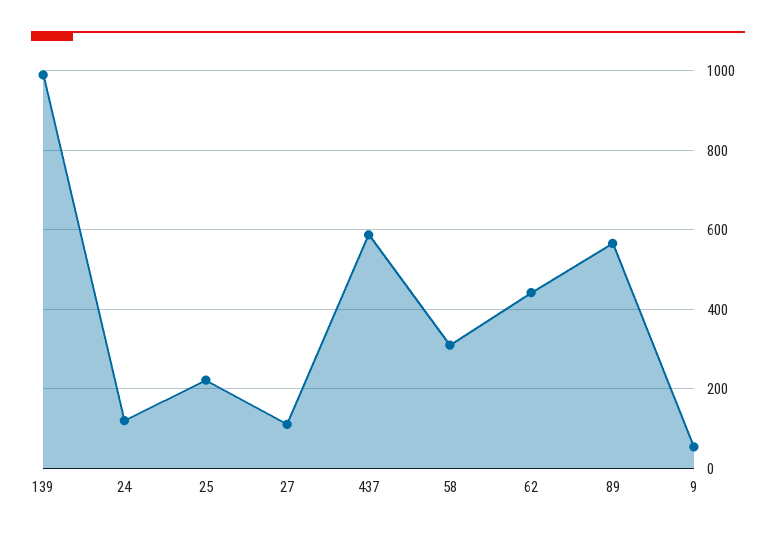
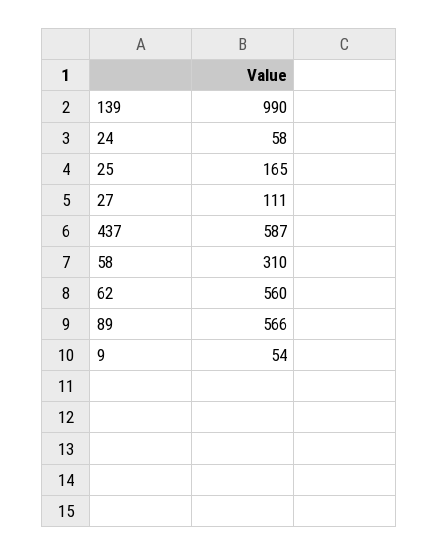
  {
    "139": 990,
-   "24": 120,
+   "24": 58,
-   "25": 220,
+   "25": 165,
    "27": 111,
    "437": 587,
    "58": 310,
-   "62": 440,
+   "62": 560,
    "89": 566,
    "9": 54
  }

